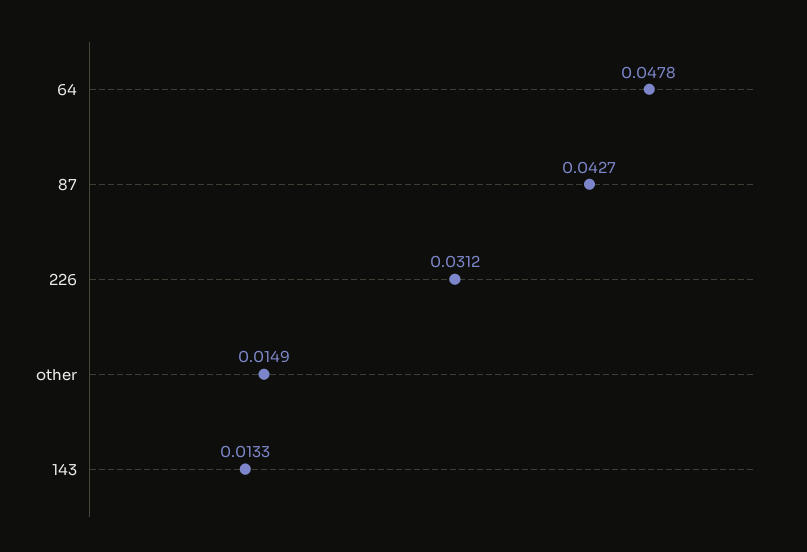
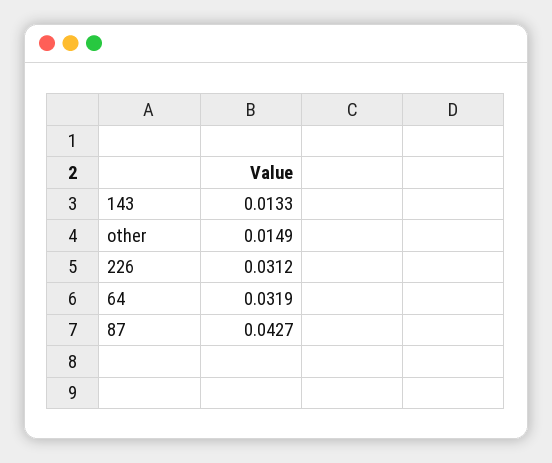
  {
-   "64": 0.0478,
+   "64": 0.0319,
    "87": 0.0427,
    "226": 0.0312,
    "other": 0.0149,
    "143": 0.0133
  }

